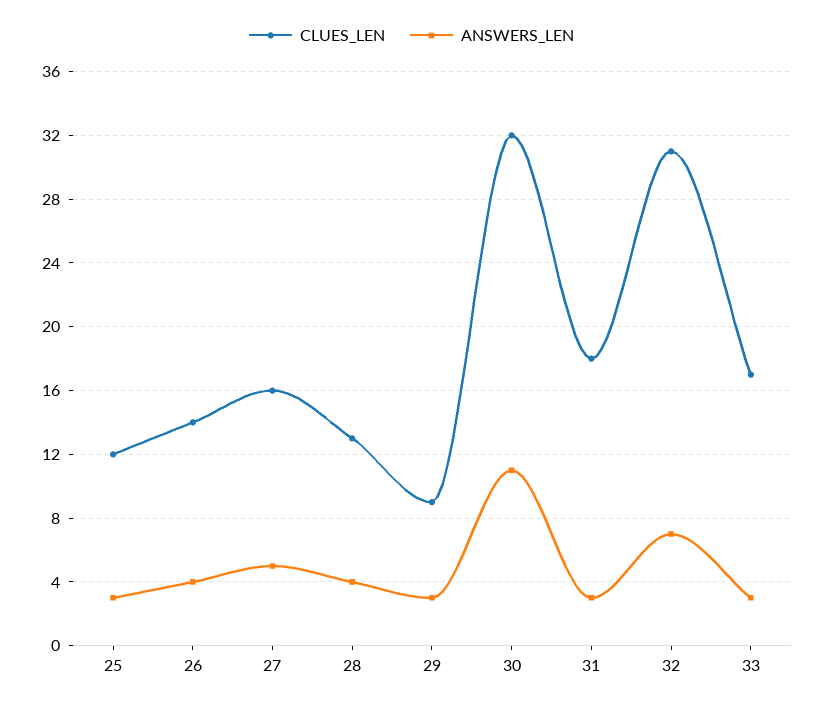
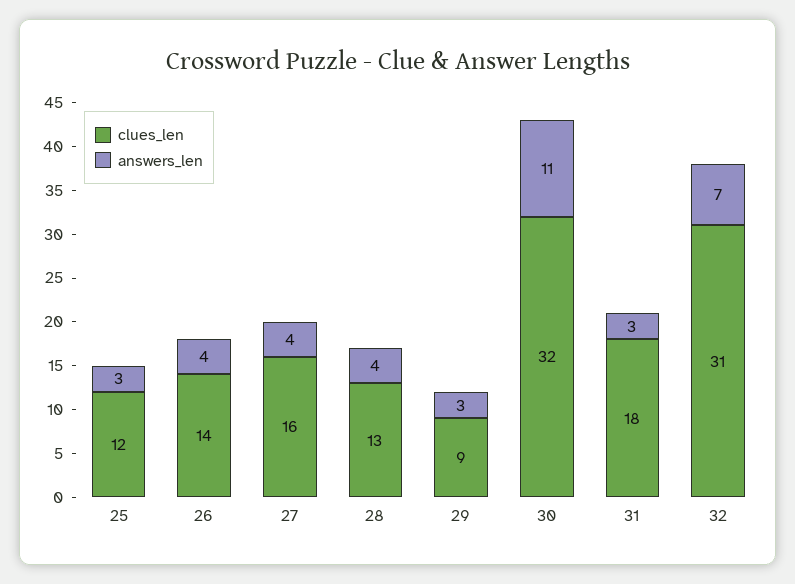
  {
    "CLUES_LEN": {
      "25": 12,
      "26": 14,
      "27": 16,
      "28": 13,
      "29": 9,
      "30": 32,
      "31": 18,
-     "32": 31,
+     "32": 31
-     "33": 17
    },
    "ANSWERS_LEN": {
      "25": 3,
      "26": 4,
-     "27": 5,
+     "27": 4,
      "28": 4,
      "29": 3,
      "30": 11,
      "31": 3,
-     "32": 7,
+     "32": 7
-     "33": 3
    }
  }

